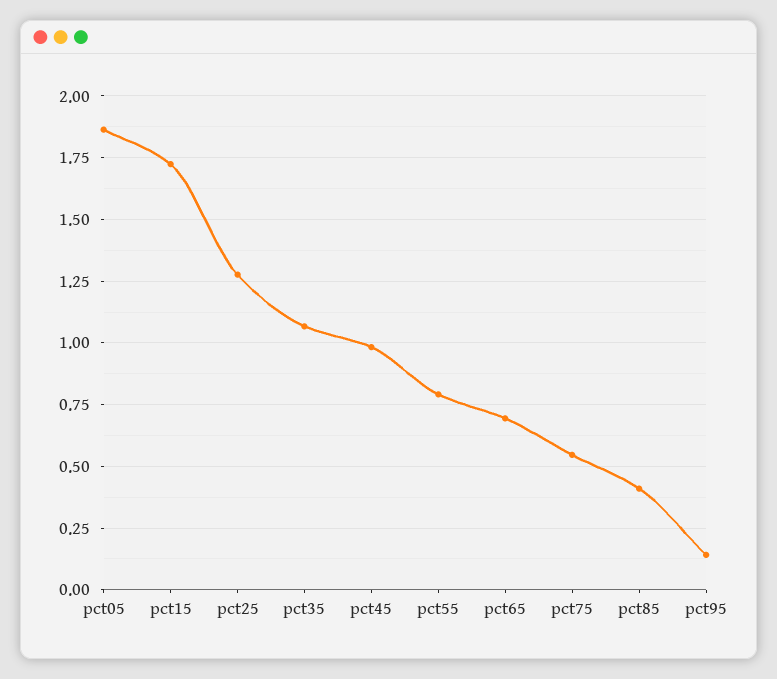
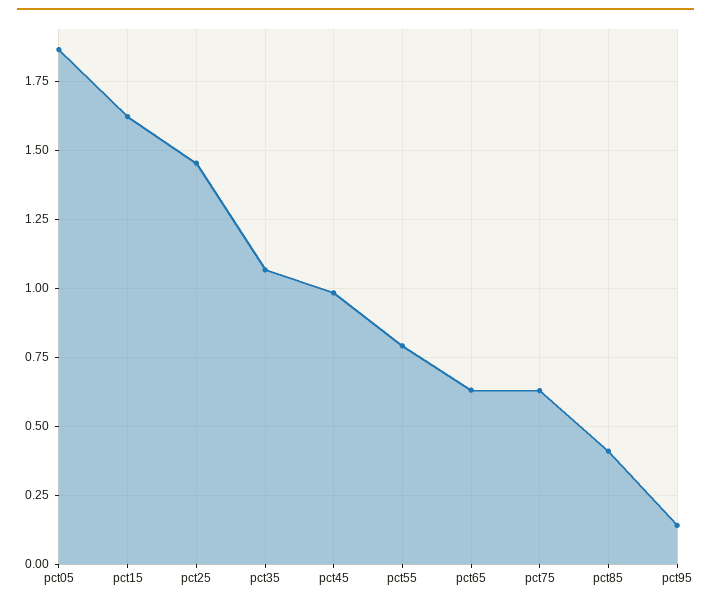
  {
    "pct05": 1.875,
-   "pct15": 1.725,
+   "pct15": 1.625,
-   "pct25": 1.275,
+   "pct25": 1.45,
    "pct35": 1.075,
    "pct45": 0.975,
    "pct55": 0.8,
-   "pct65": 0.7,
+   "pct65": 0.625,
-   "pct75": 0.55,
+   "pct75": 0.625,
    "pct85": 0.4,
    "pct95": 0.15
  }

